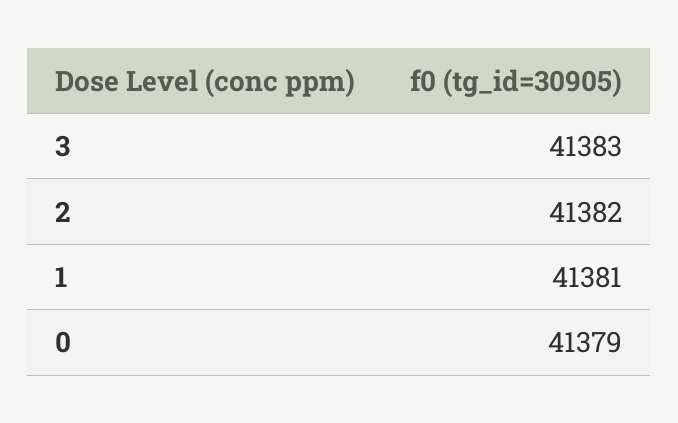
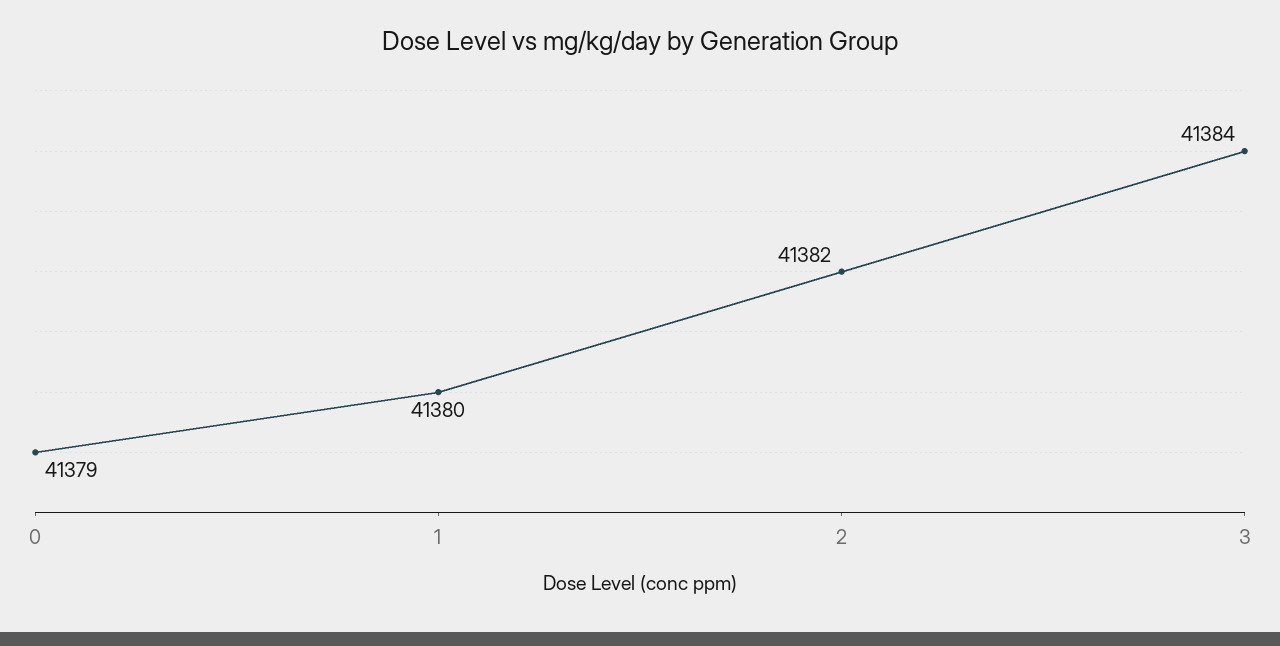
  {
-   "3": 41383,
+   "3": 41384,
    "2": 41382,
-   "1": 41381,
+   "1": 41380,
    "0": 41379
  }

